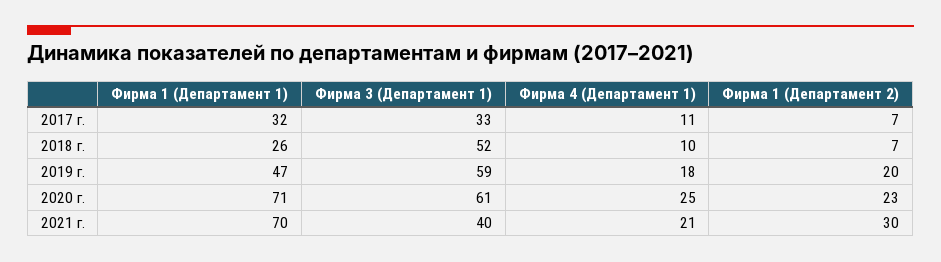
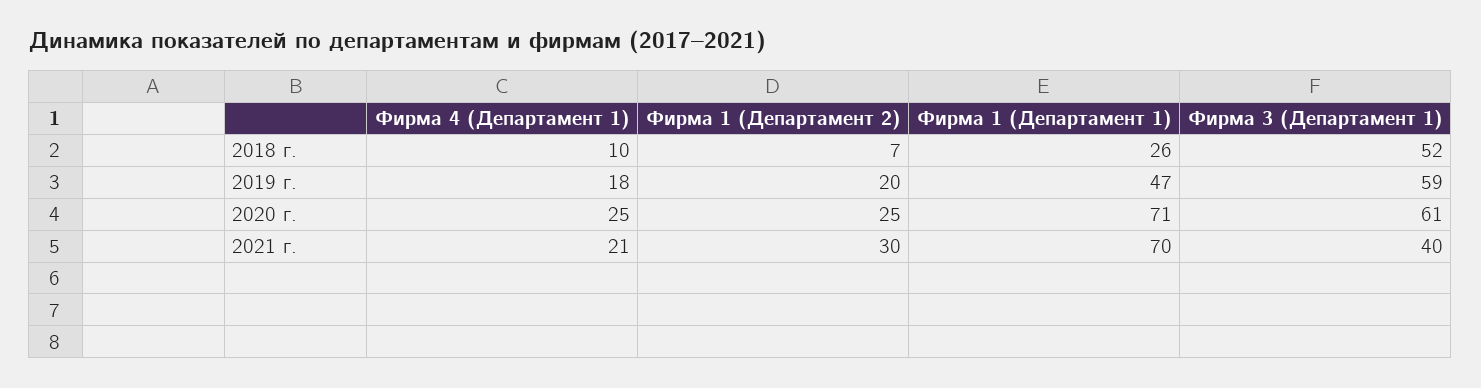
  {
    "Фирма 1 (Департамент 1)": {
-     "2017 г.": 32,
      "2018 г.": 26,
      "2019 г.": 47,
      "2020 г.": 71,
      "2021 г.": 70
    },
    "Фирма 3 (Департамент 1)": {
-     "2017 г.": 33,
      "2018 г.": 52,
      "2019 г.": 59,
      "2020 г.": 61,
      "2021 г.": 40
    },
    "Фирма 4 (Департамент 1)": {
-     "2017 г.": 11,
      "2018 г.": 10,
      "2019 г.": 18,
      "2020 г.": 25,
      "2021 г.": 21
    },
    "Фирма 1 (Департамент 2)": {
-     "2017 г.": 7,
      "2018 г.": 7,
      "2019 г.": 20,
-     "2020 г.": 23,
+     "2020 г.": 25,
      "2021 г.": 30
    }
  }

